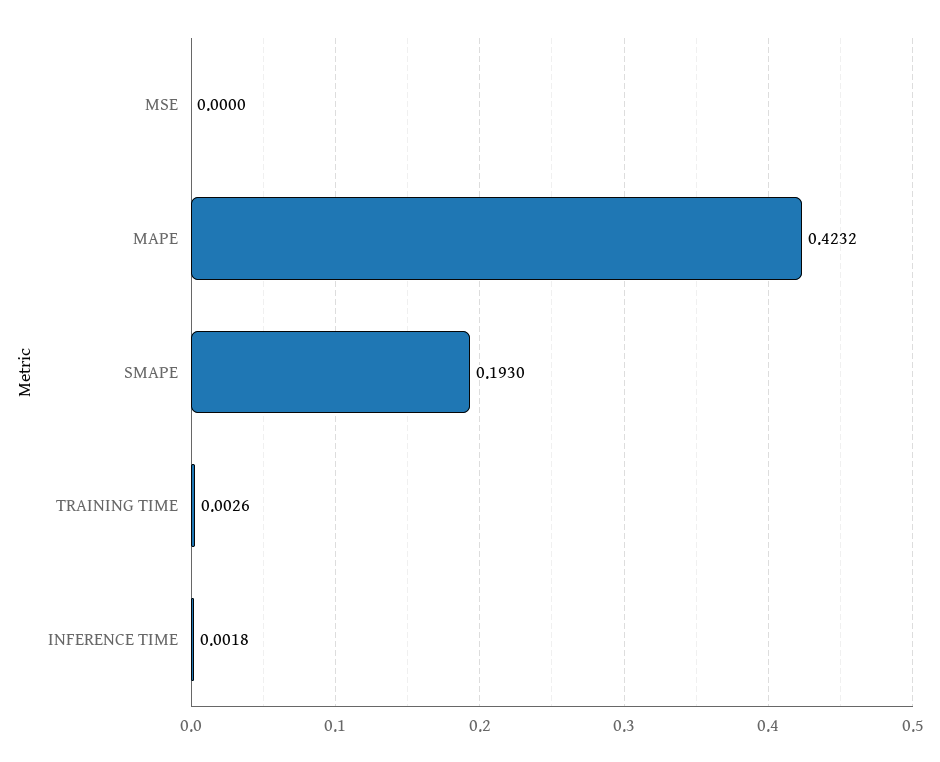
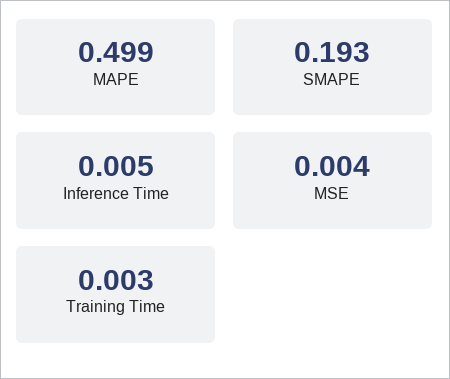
  {
-   "MSE": 0,
+   "MSE": 0.004,
-   "MAPE": 0.4232,
+   "MAPE": 0.499,
    "SMAPE": 0.193,
    "TRAINING TIME": 0.0026,
-   "INFERENCE TIME": 0.0018
+   "INFERENCE TIME": 0.005
  }

